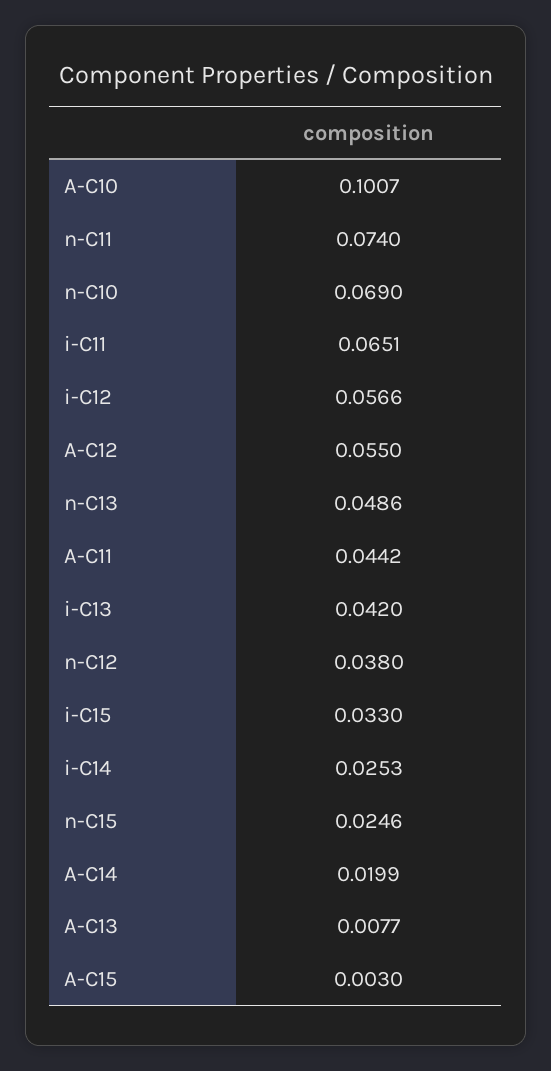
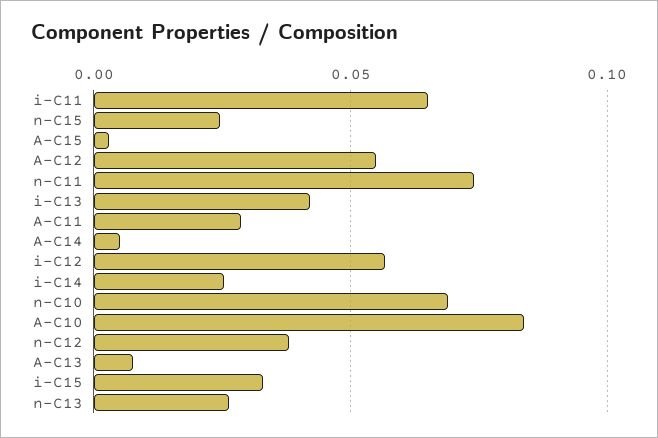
  {
-   "A-C10": 0.1007,
+   "A-C10": 0.085,
    "n-C11": 0.074,
    "n-C10": 0.069,
    "i-C11": 0.0651,
    "i-C12": 0.0566,
    "A-C12": 0.055,
-   "n-C13": 0.0486,
+   "n-C13": 0.025,
-   "A-C11": 0.0442,
+   "A-C11": 0.03,
    "i-C13": 0.042,
    "n-C12": 0.038,
    "i-C15": 0.033,
    "i-C14": 0.0253,
    "n-C15": 0.0246,
-   "A-C14": 0.0199,
+   "A-C14": 0.005,
    "A-C13": 0.0077,
    "A-C15": 0.003
  }

